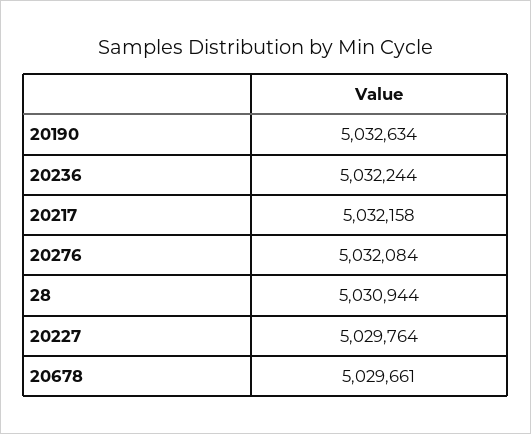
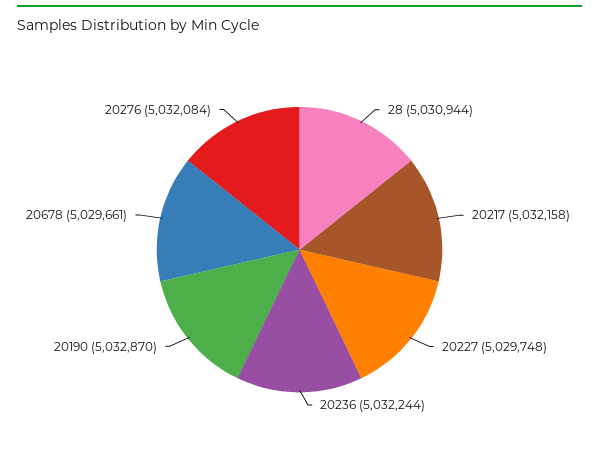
  {
-   "20190": 5032634,
+   "20190": 5032870,
    "20236": 5032244,
    "20217": 5032158,
    "20276": 5032084,
    "28": 5030944,
-   "20227": 5029764,
+   "20227": 5029748,
    "20678": 5029661
  }

